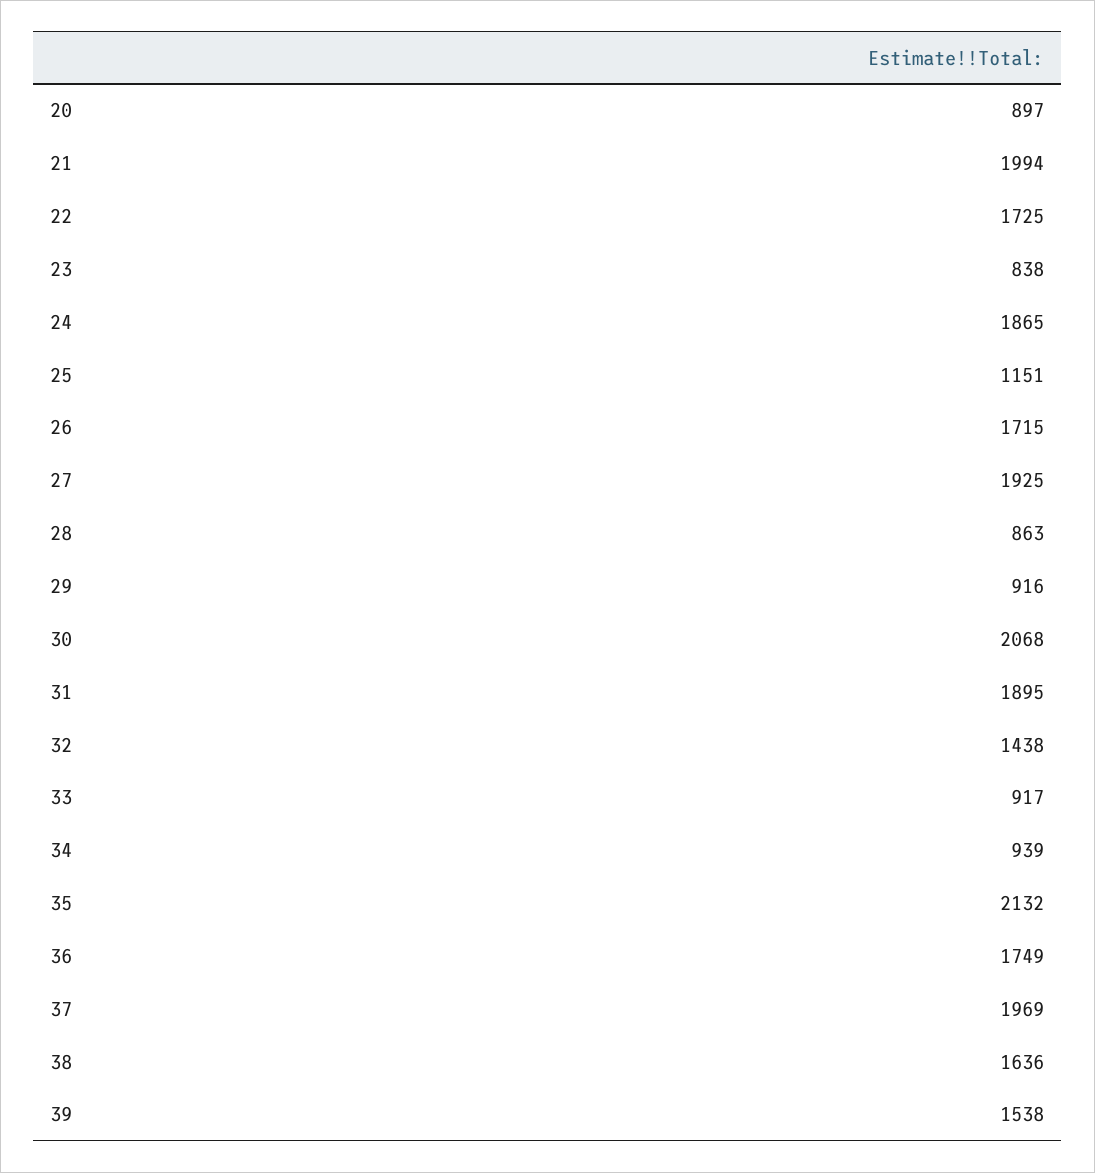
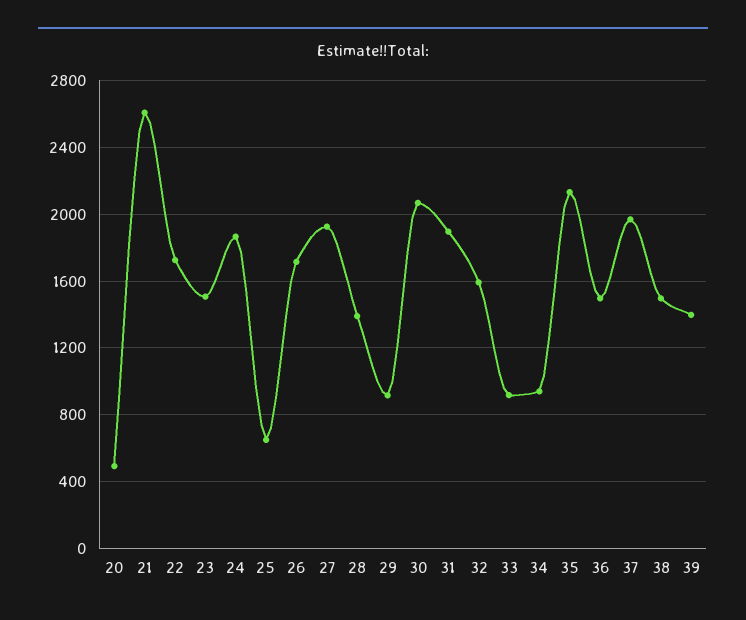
  {
-   "20": 897,
+   "20": 500,
-   "21": 1994,
+   "21": 2600,
    "22": 1725,
-   "23": 838,
+   "23": 1500,
    "24": 1865,
-   "25": 1151,
+   "25": 650,
    "26": 1715,
    "27": 1925,
-   "28": 863,
+   "28": 1400,
    "29": 916,
    "30": 2068,
    "31": 1895,
-   "32": 1438,
+   "32": 1600,
    "33": 917,
    "34": 939,
    "35": 2132,
-   "36": 1749,
+   "36": 1500,
    "37": 1969,
-   "38": 1636,
+   "38": 1500,
-   "39": 1538
+   "39": 1400
  }

